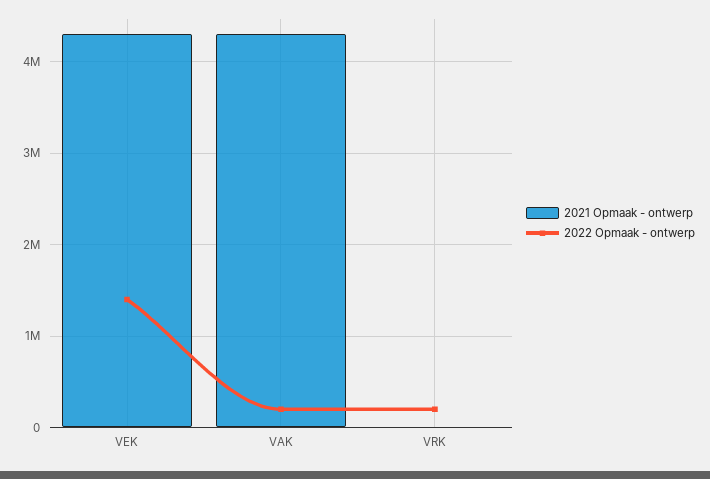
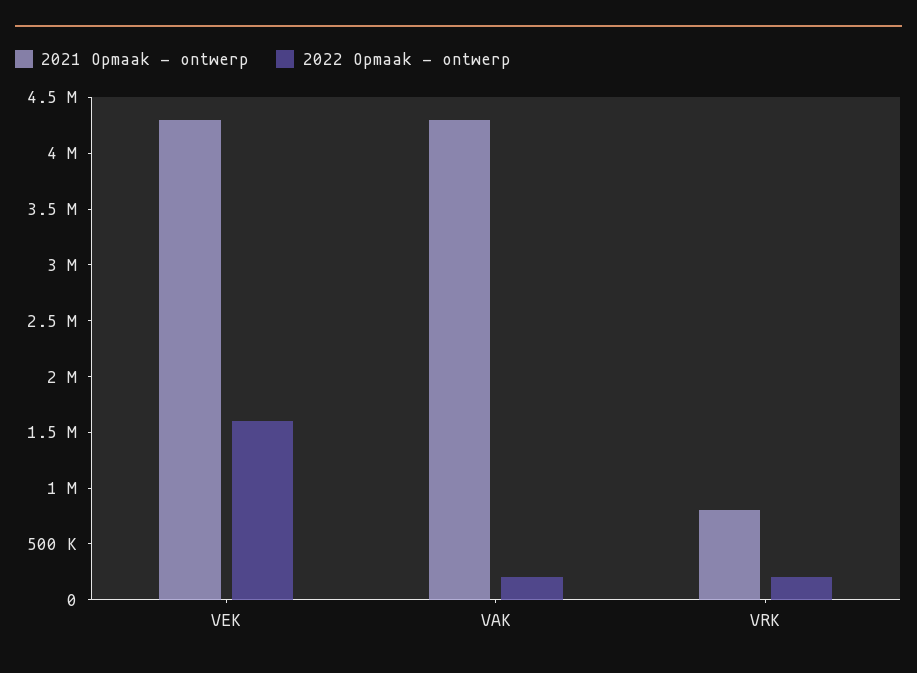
  {
    "2021 Opmaak - ontwerp": {
      "VEK": 4300000,
      "VAK": 4300000,
-     "VRK": 0
+     "VRK": 800000
    },
    "2022 Opmaak - ontwerp": {
-     "VEK": 1400000,
+     "VEK": 1600000,
      "VAK": 200000,
      "VRK": 200000
    }
  }

